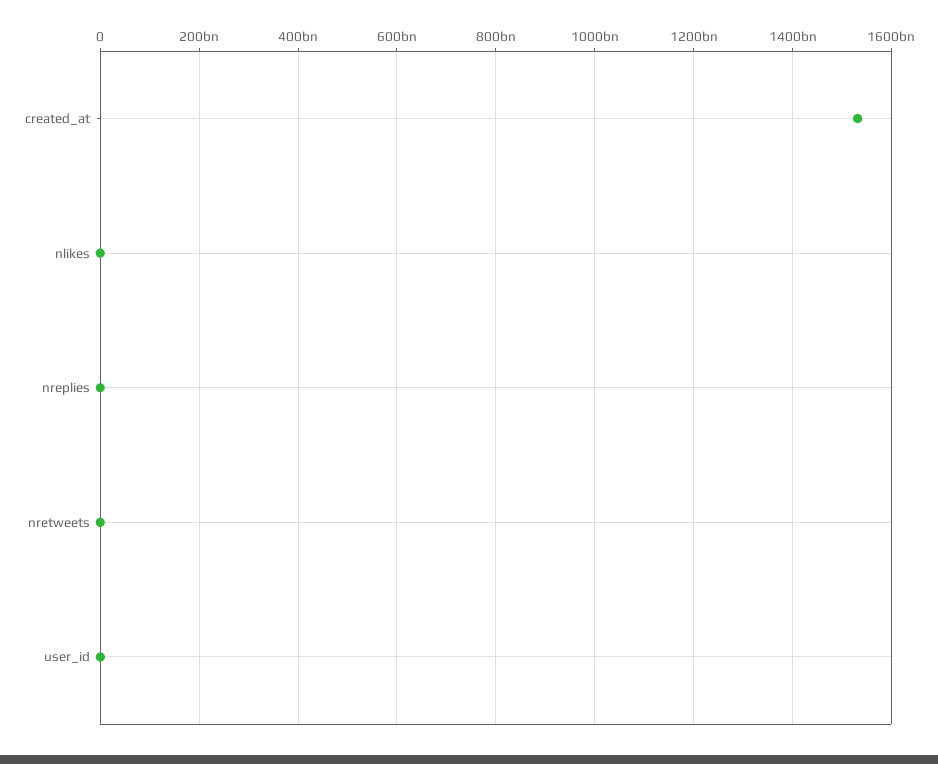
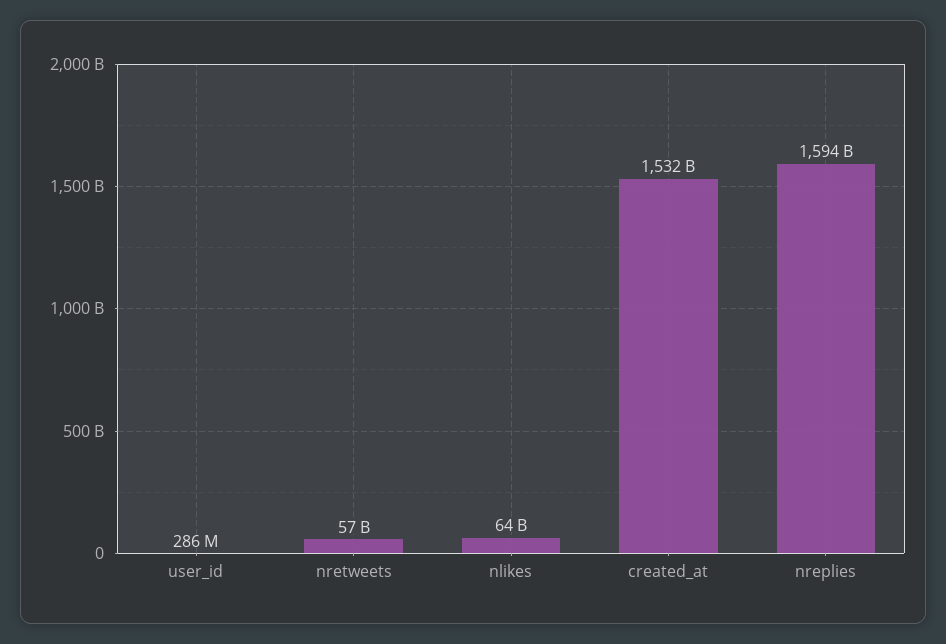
  {
    "created_at": 1532000000000,
-   "nlikes": 0,
+   "nlikes": 64000000000,
-   "nreplies": 0,
+   "nreplies": 1594000000000,
-   "nretweets": 0,
+   "nretweets": 57000000000,
    "user_id": 286000000
  }

